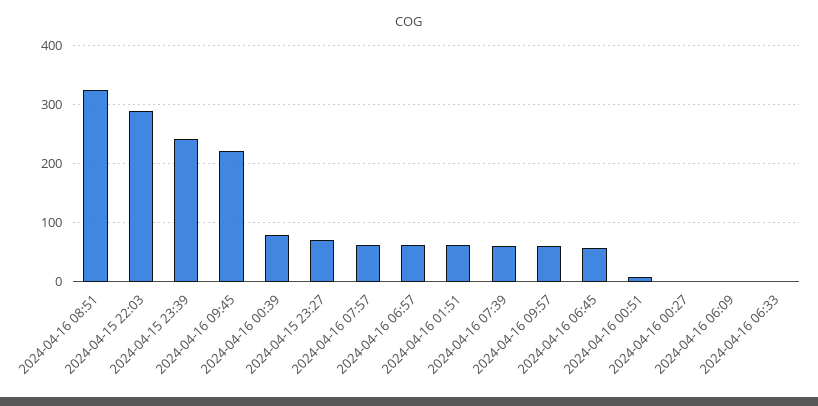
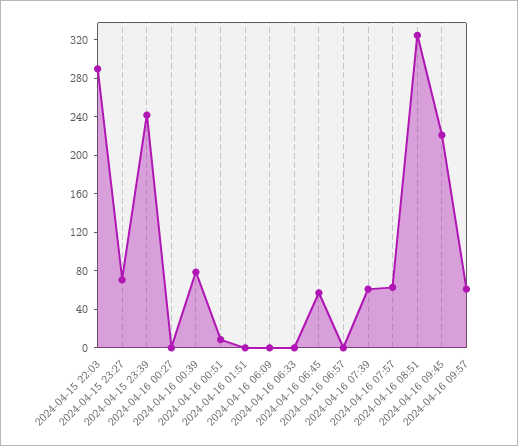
  {
    "2024-04-16 08:51": 320,
    "2024-04-15 22:03": 290,
    "2024-04-15 23:39": 240,
    "2024-04-16 09:45": 220,
    "2024-04-16 00:39": 80,
    "2024-04-15 23:27": 70,
    "2024-04-16 07:57": 60,
-   "2024-04-16 06:57": 60,
+   "2024-04-16 06:57": 0,
-   "2024-04-16 01:51": 60,
+   "2024-04-16 01:51": 0,
    "2024-04-16 07:39": 60,
    "2024-04-16 09:57": 60,
    "2024-04-16 06:45": 60,
    "2024-04-16 00:51": 10,
    "2024-04-16 00:27": 0,
    "2024-04-16 06:09": 0,
    "2024-04-16 06:33": 0
  }

